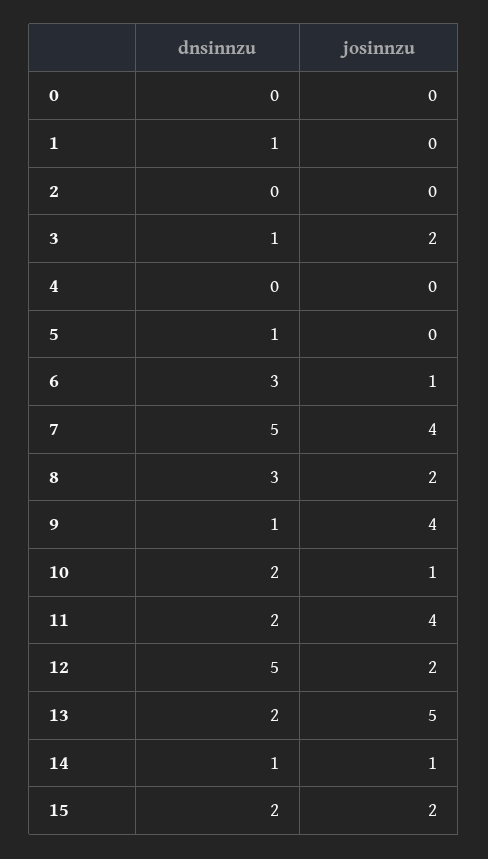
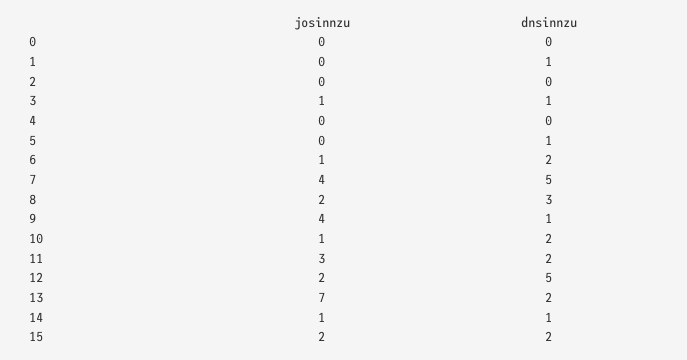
  {
    "dnsinnzu": {
      "0": 0,
      "1": 1,
      "2": 0,
      "3": 1,
      "4": 0,
      "5": 1,
-     "6": 3,
+     "6": 2,
      "7": 5,
      "8": 3,
      "9": 1,
      "10": 2,
      "11": 2,
      "12": 5,
      "13": 2,
      "14": 1,
      "15": 2
    },
    "josinnzu": {
      "0": 0,
      "1": 0,
      "2": 0,
-     "3": 2,
+     "3": 1,
      "4": 0,
      "5": 0,
      "6": 1,
      "7": 4,
      "8": 2,
      "9": 4,
      "10": 1,
-     "11": 4,
+     "11": 3,
      "12": 2,
-     "13": 5,
+     "13": 7,
      "14": 1,
      "15": 2
    }
  }

